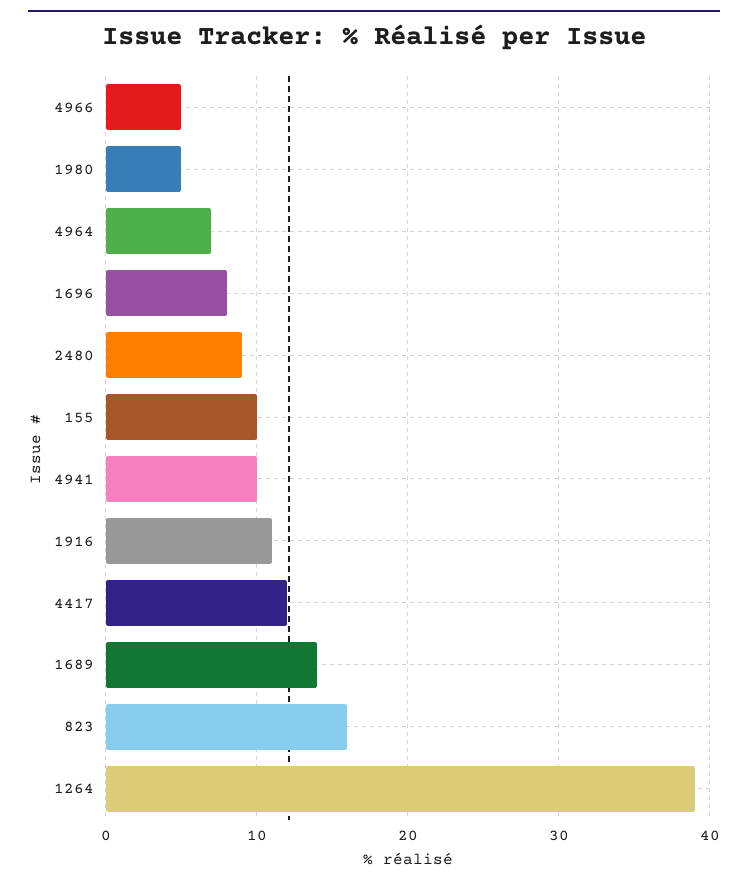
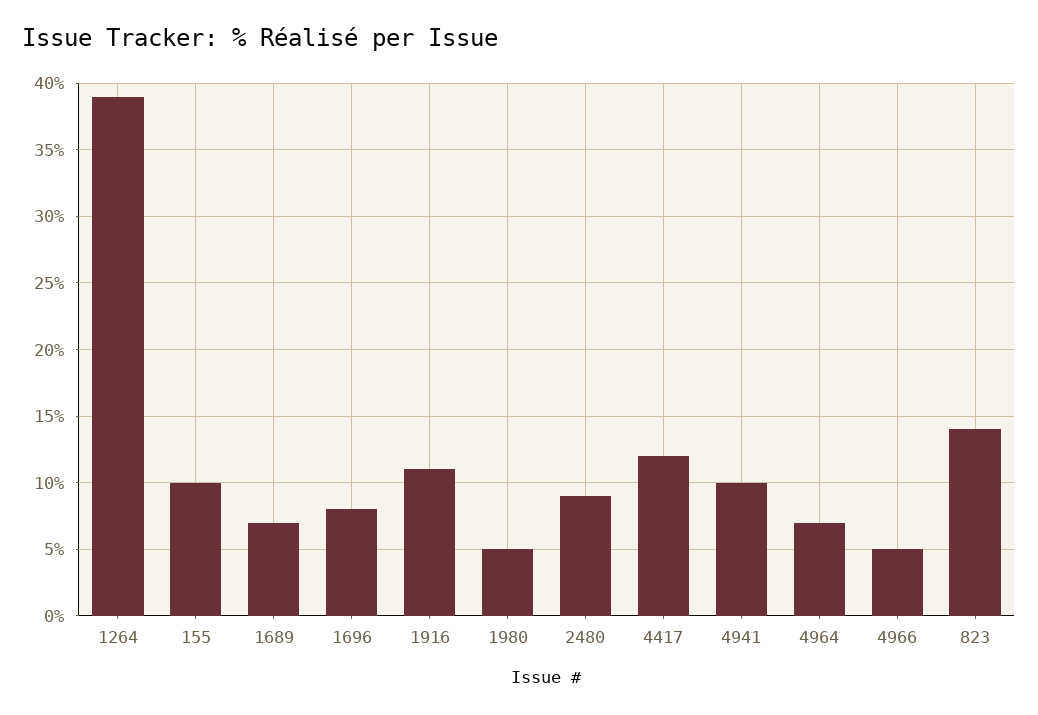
  {
    "4966": 5,
    "1980": 5,
    "4964": 7,
    "1696": 8,
    "2480": 9,
    "155": 10,
    "4941": 10,
    "1916": 11,
    "4417": 12,
-   "1689": 14,
+   "1689": 7,
-   "823": 16,
+   "823": 14,
    "1264": 39
  }

